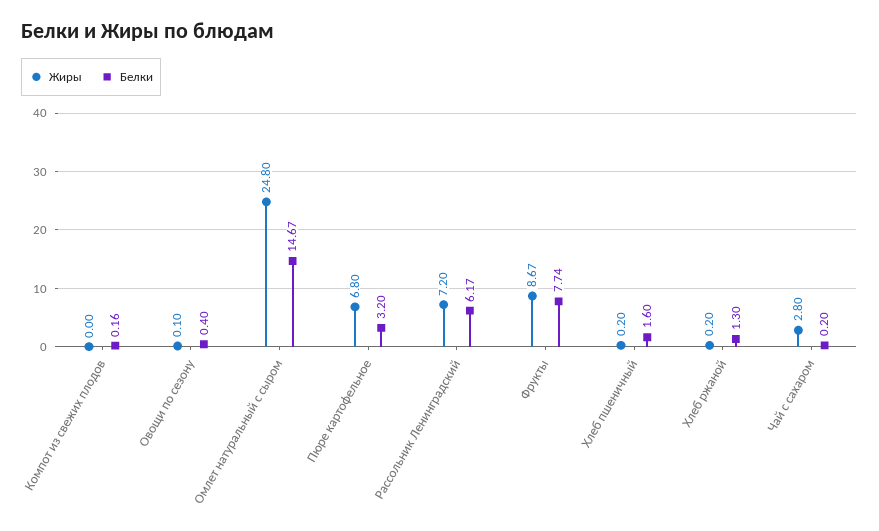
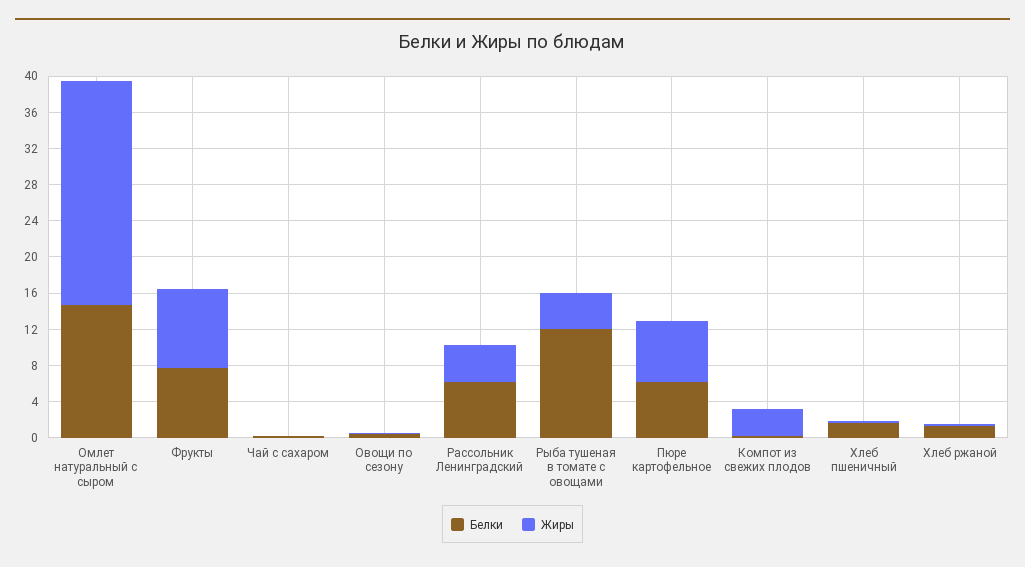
  {
    "Жиры": {
-     "Компот из свежих плодов": 0,
+     "Компот из свежих плодов": 3,
      "Овощи по сезону": 0.1,
      "Омлет натуральный с сыром": 24.8,
      "Пюре картофельное": 6.8,
-     "Рассольник Ленинградский": 7.2,
+     "Рассольник Ленинградский": 4,
      "Фрукты": 8.67,
      "Хлеб пшеничный": 0.2,
      "Хлеб ржаной": 0.2,
-     "Чай с сахаром": 2.8
+     "Чай с сахаром": 0,
+     "Рыба тушеная в томате с овощами": 4
    },
    "Белки": {
      "Компот из свежих плодов": 0.16,
      "Овощи по сезону": 0.4,
      "Омлет натуральный с сыром": 14.67,
-     "Пюре картофельное": 3.2,
+     "Пюре картофельное": 6,
      "Рассольник Ленинградский": 6.17,
      "Фрукты": 7.74,
      "Хлеб пшеничный": 1.6,
      "Хлеб ржаной": 1.3,
-     "Чай с сахаром": 0.2
+     "Чай с сахаром": 0.2,
+     "Рыба тушеная в томате с овощами": 12
    }
  }

